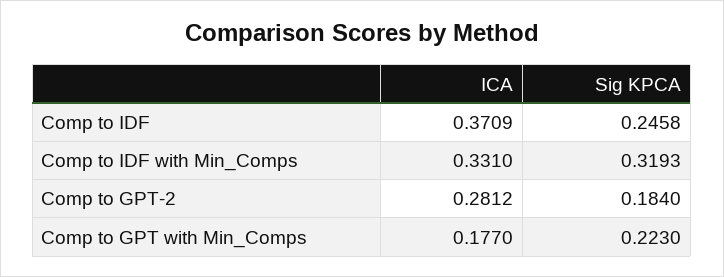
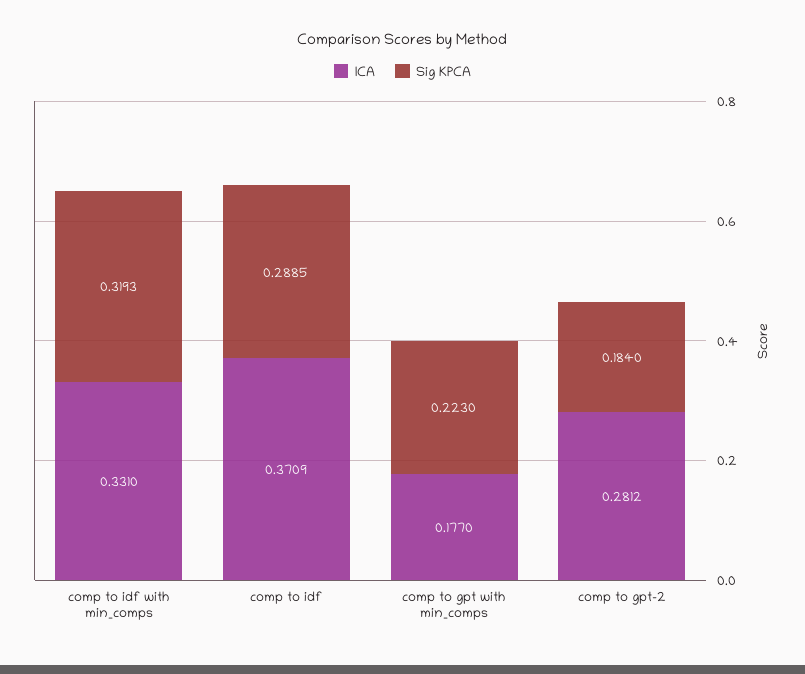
  {
    "ICA": {
      "Comp to IDF": 0.3709,
      "Comp to IDF with Min_Comps": 0.331,
      "Comp to GPT-2": 0.2812,
      "Comp to GPT with Min_Comps": 0.177
    },
    "Sig KPCA": {
-     "Comp to IDF": 0.2458,
+     "Comp to IDF": 0.2885,
      "Comp to IDF with Min_Comps": 0.3193,
      "Comp to GPT-2": 0.184,
      "Comp to GPT with Min_Comps": 0.223
    }
  }

